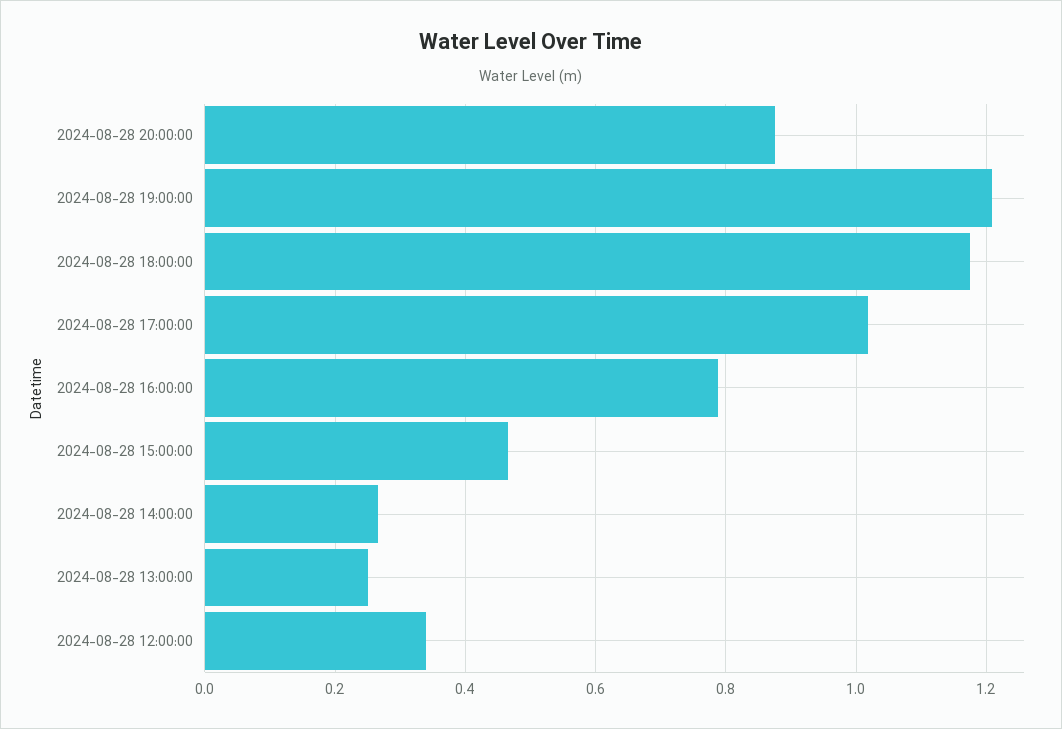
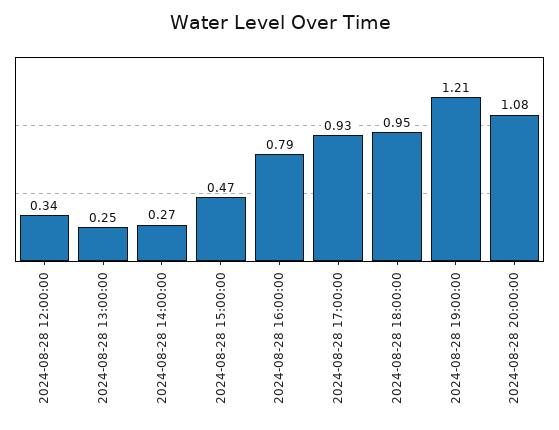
  {
-   "2024-08-28 20:00:00": 0.88,
+   "2024-08-28 20:00:00": 1.08,
    "2024-08-28 19:00:00": 1.21,
-   "2024-08-28 18:00:00": 1.18,
+   "2024-08-28 18:00:00": 0.95,
-   "2024-08-28 17:00:00": 1.02,
+   "2024-08-28 17:00:00": 0.93,
    "2024-08-28 16:00:00": 0.79,
    "2024-08-28 15:00:00": 0.47,
    "2024-08-28 14:00:00": 0.27,
    "2024-08-28 13:00:00": 0.25,
    "2024-08-28 12:00:00": 0.34
  }

